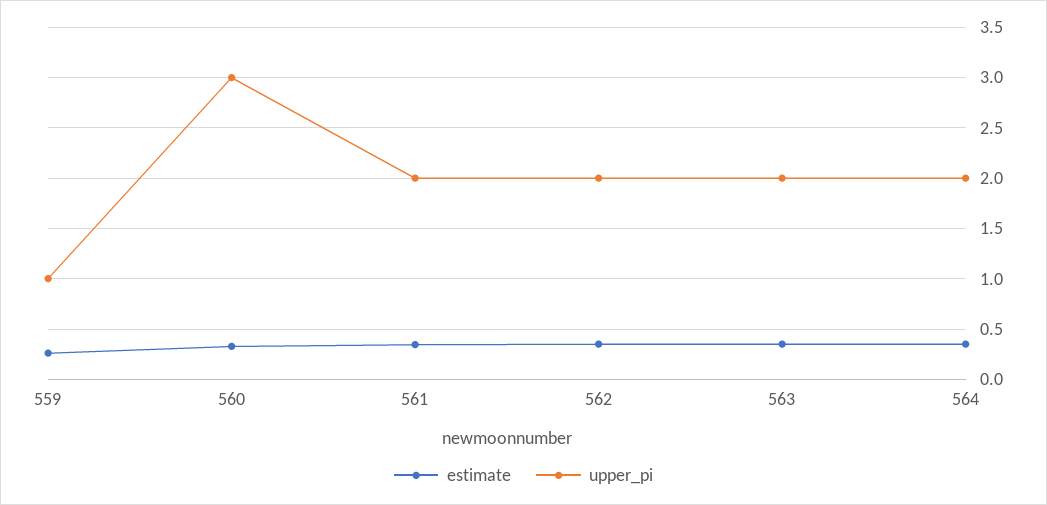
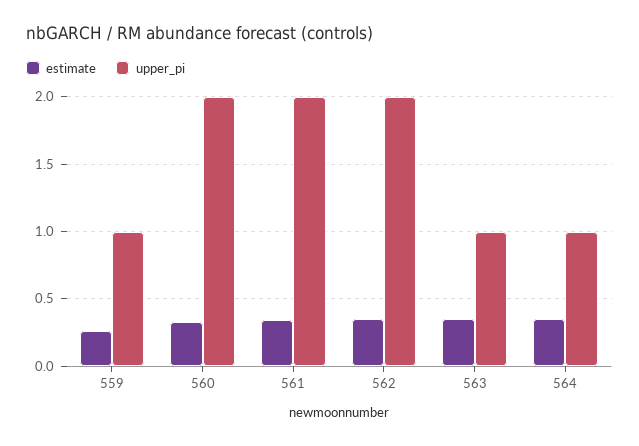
  {
    "estimate": {
      "559": 0.25,
      "560": 0.35,
      "561": 0.35,
      "562": 0.35,
      "563": 0.35,
      "564": 0.35
    },
    "upper_pi": {
      "559": 1,
-     "560": 3,
+     "560": 2,
      "561": 2,
      "562": 2,
-     "563": 2,
+     "563": 1,
-     "564": 2
+     "564": 1
    }
  }

